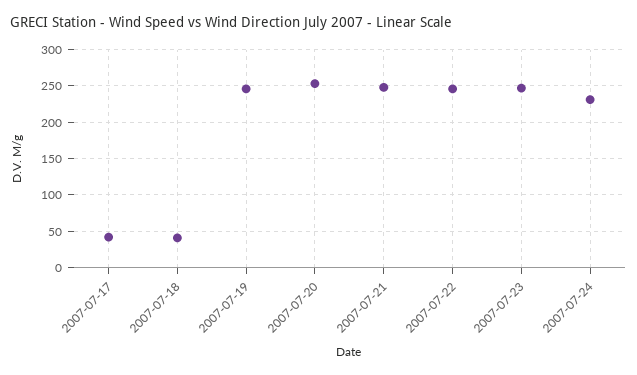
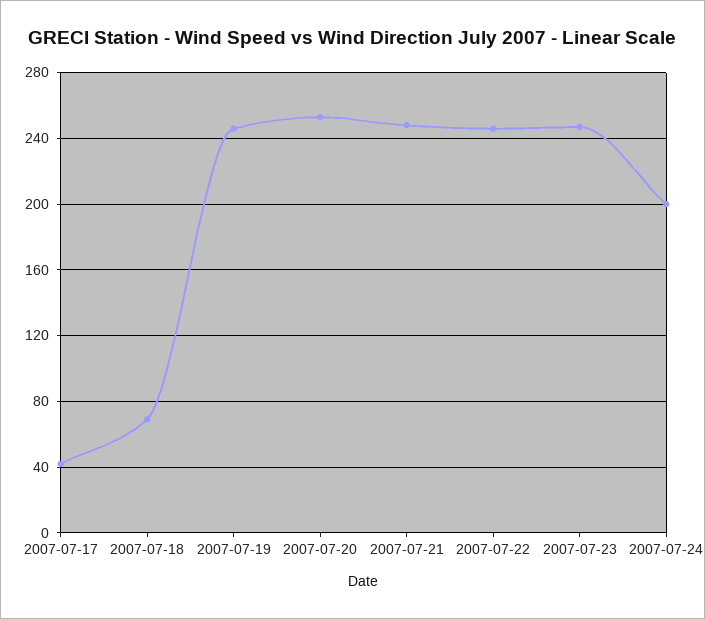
  {
    "2007-07-17": 40,
-   "2007-07-18": 40,
+   "2007-07-18": 70,
    "2007-07-19": 245,
    "2007-07-20": 255,
    "2007-07-21": 250,
    "2007-07-22": 245,
    "2007-07-23": 245,
-   "2007-07-24": 230
+   "2007-07-24": 200
  }

